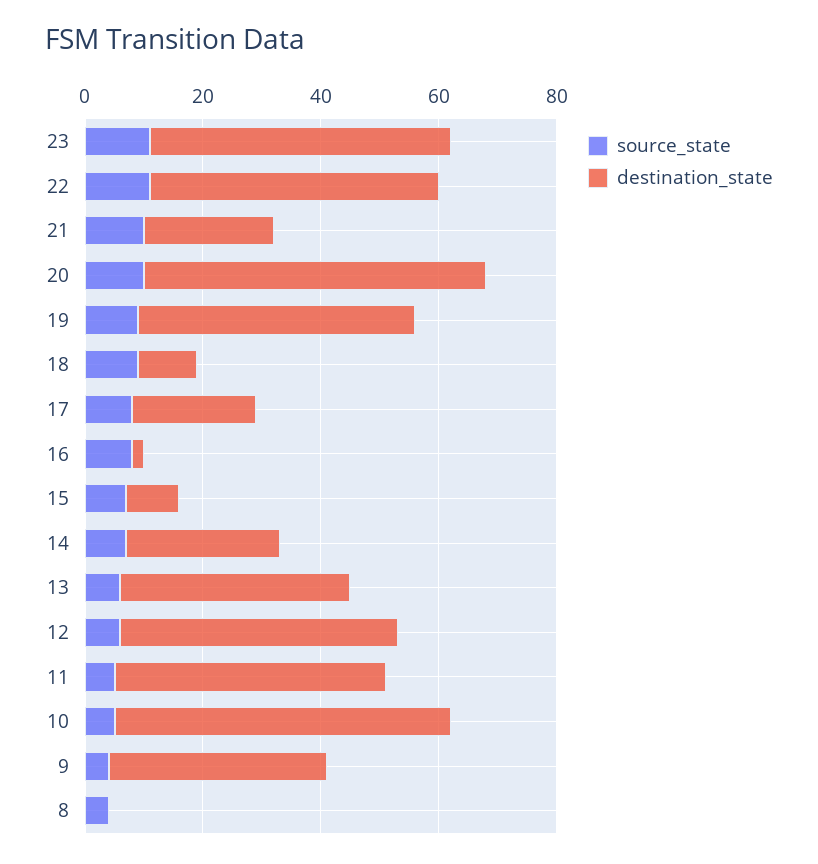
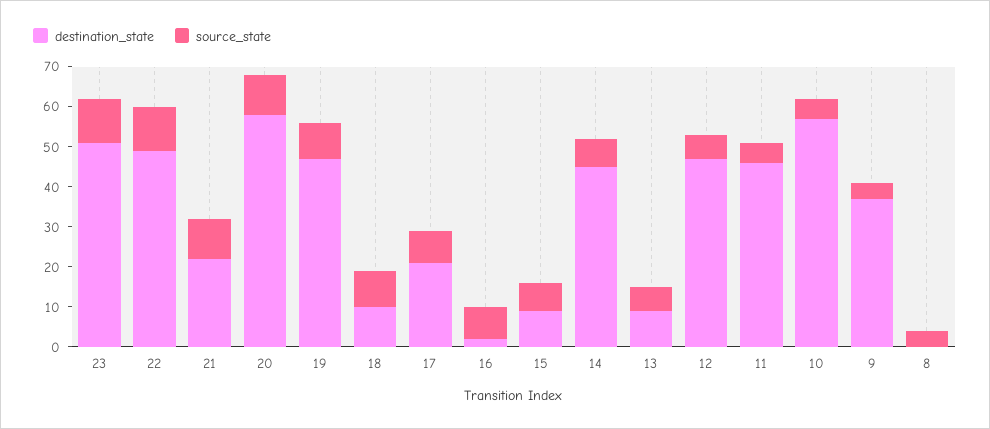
  {
    "source_state": {
      "23": 10,
      "22": 10,
      "21": 10,
      "20": 10,
      "19": 10,
      "18": 10,
      "17": 10,
      "16": 10,
      "15": 5,
      "14": 5,
      "13": 5,
      "12": 5,
      "11": 5,
      "10": 5,
      "9": 5,
      "8": 5
    },
    "destination_state": {
      "23": 50,
      "22": 50,
      "21": 20,
      "20": 60,
      "19": 45,
      "18": 10,
      "17": 20,
      "16": 0,
      "15": 10,
-     "14": 25,
+     "14": 45,
-     "13": 40,
+     "13": 10,
      "12": 45,
      "11": 45,
      "10": 55,
      "9": 35,
      "8": 0
    }
  }

